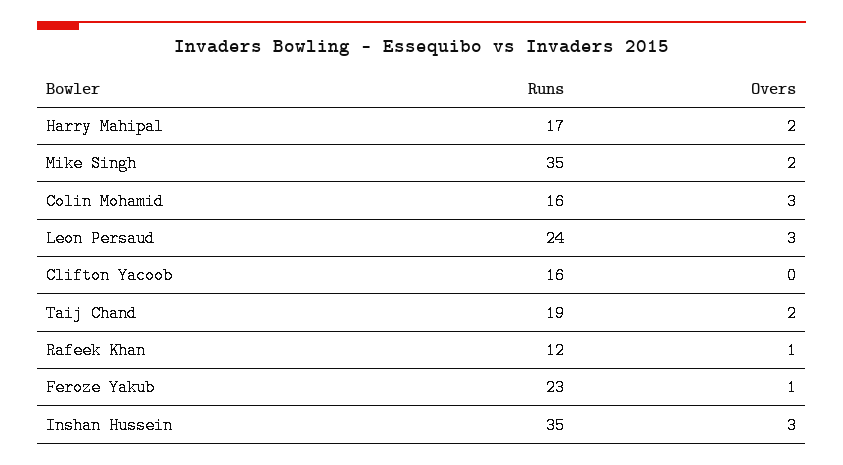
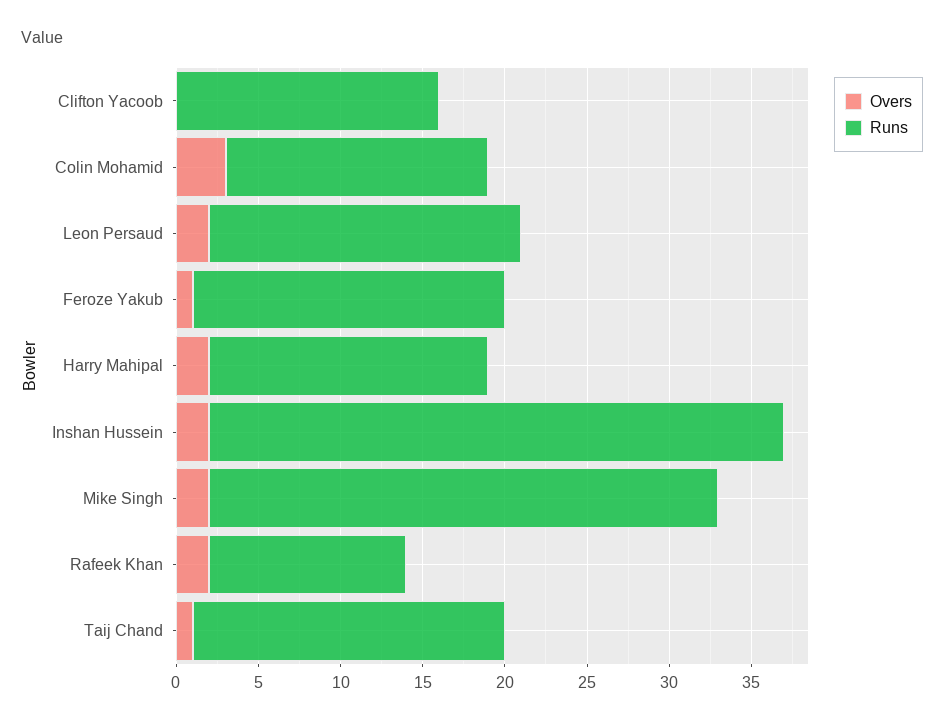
  {
    "Runs": {
      "Harry Mahipal": 17,
-     "Mike Singh": 35,
+     "Mike Singh": 31,
      "Colin Mohamid": 16,
-     "Leon Persaud": 24,
+     "Leon Persaud": 19,
      "Clifton Yacoob": 16,
      "Taij Chand": 19,
      "Rafeek Khan": 12,
-     "Feroze Yakub": 23,
+     "Feroze Yakub": 19,
      "Inshan Hussein": 35
    },
    "Overs": {
      "Harry Mahipal": 2,
      "Mike Singh": 2,
      "Colin Mohamid": 3,
-     "Leon Persaud": 3,
+     "Leon Persaud": 2,
      "Clifton Yacoob": 0,
-     "Taij Chand": 2,
+     "Taij Chand": 1,
-     "Rafeek Khan": 1,
+     "Rafeek Khan": 2,
      "Feroze Yakub": 1,
-     "Inshan Hussein": 3
+     "Inshan Hussein": 2
    }
  }

